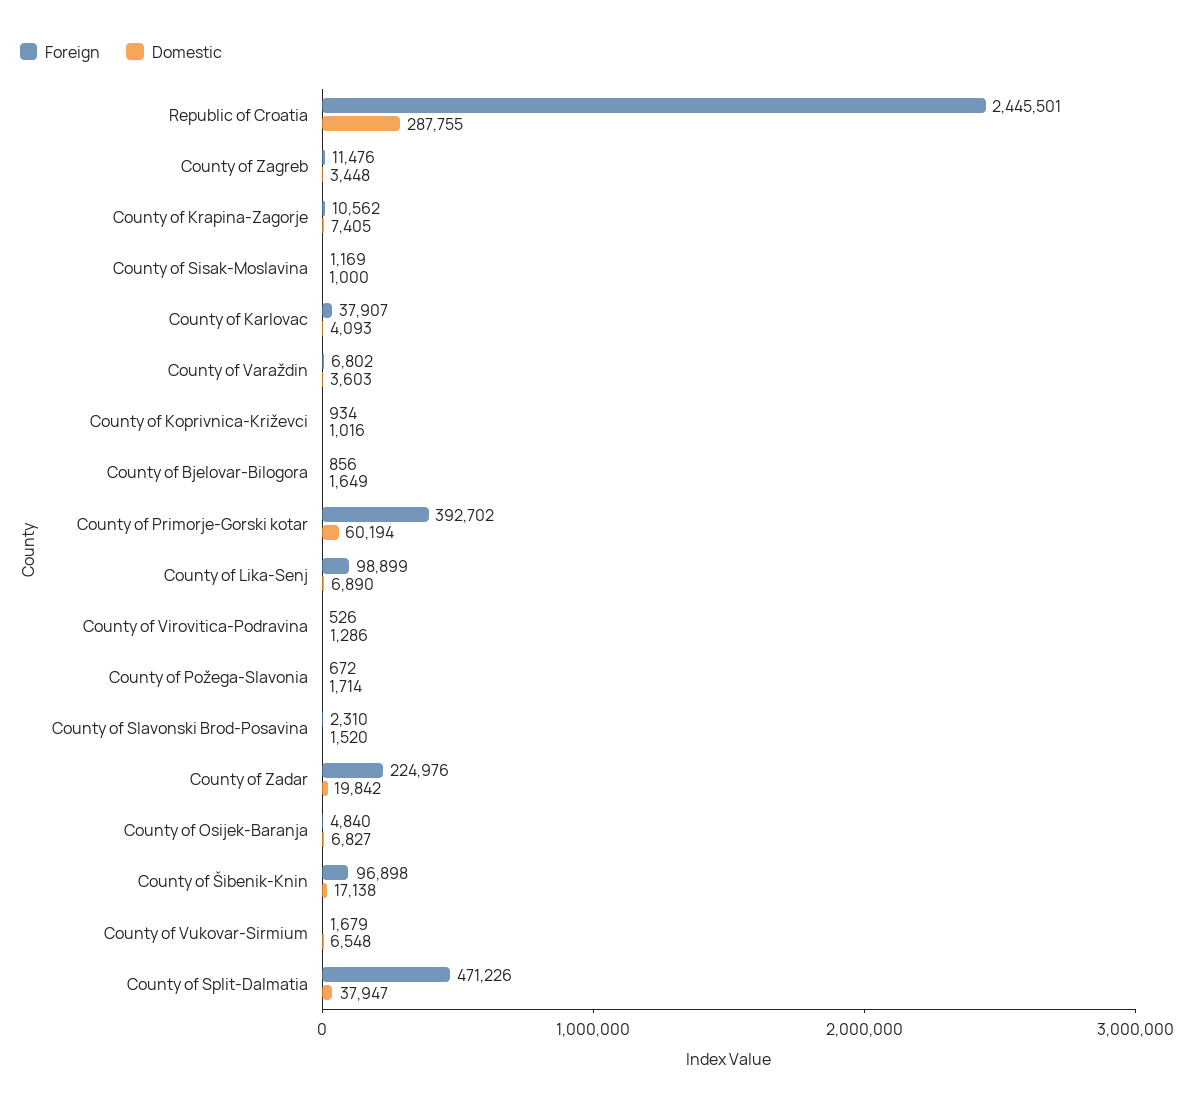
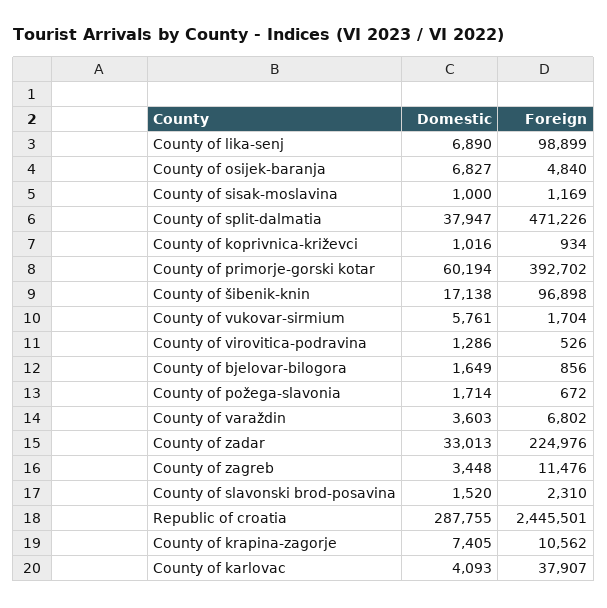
  {
    "Foreign": {
      "Republic of Croatia": 2445501,
      "County of Zagreb": 11476,
      "County of Krapina-Zagorje": 10562,
      "County of Sisak-Moslavina": 1169,
      "County of Karlovac": 37907,
      "County of Varaždin": 6802,
      "County of Koprivnica-Križevci": 934,
      "County of Bjelovar-Bilogora": 856,
      "County of Primorje-Gorski kotar": 392702,
      "County of Lika-Senj": 98899,
      "County of Virovitica-Podravina": 526,
      "County of Požega-Slavonia": 672,
      "County of Slavonski Brod-Posavina": 2310,
      "County of Zadar": 224976,
      "County of Osijek-Baranja": 4840,
      "County of Šibenik-Knin": 96898,
-     "County of Vukovar-Sirmium": 1679,
+     "County of Vukovar-Sirmium": 1704,
      "County of Split-Dalmatia": 471226
    },
    "Domestic": {
      "Republic of Croatia": 287755,
      "County of Zagreb": 3448,
      "County of Krapina-Zagorje": 7405,
      "County of Sisak-Moslavina": 1000,
      "County of Karlovac": 4093,
      "County of Varaždin": 3603,
      "County of Koprivnica-Križevci": 1016,
      "County of Bjelovar-Bilogora": 1649,
      "County of Primorje-Gorski kotar": 60194,
      "County of Lika-Senj": 6890,
      "County of Virovitica-Podravina": 1286,
      "County of Požega-Slavonia": 1714,
      "County of Slavonski Brod-Posavina": 1520,
-     "County of Zadar": 19842,
+     "County of Zadar": 33013,
      "County of Osijek-Baranja": 6827,
      "County of Šibenik-Knin": 17138,
-     "County of Vukovar-Sirmium": 6548,
+     "County of Vukovar-Sirmium": 5761,
      "County of Split-Dalmatia": 37947
    }
  }

